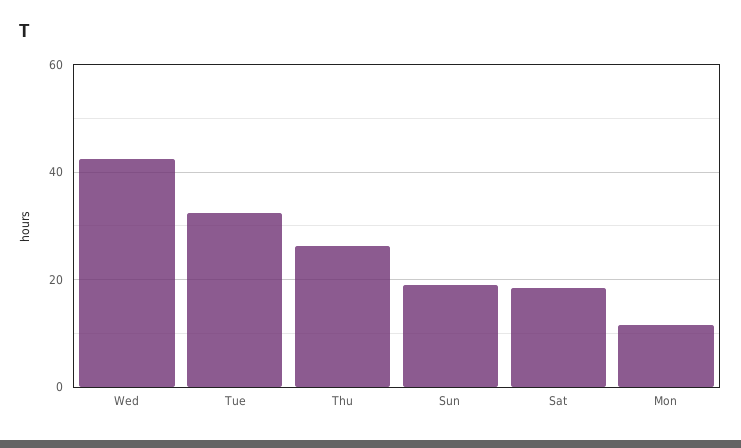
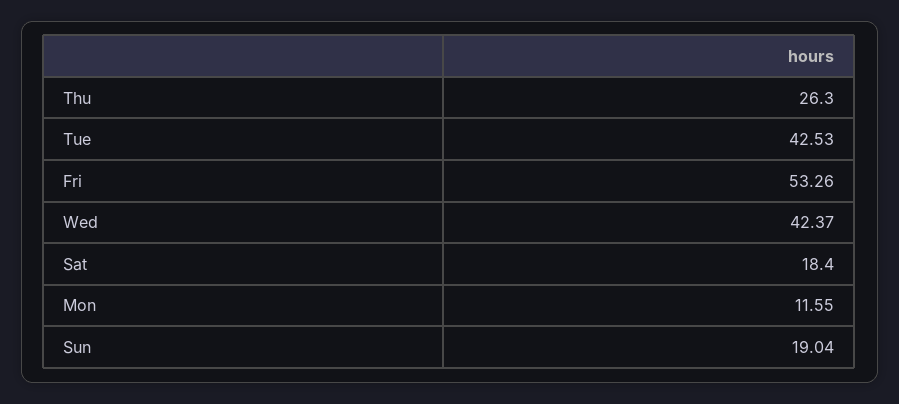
  {
    "Wed": 42.37,
-   "Tue": 32,
+   "Tue": 42.53,
    "Thu": 26.3,
    "Sun": 19.04,
    "Sat": 18.4,
-   "Mon": 11.55
+   "Mon": 11.55,
+   "Fri": 53.26
  }

